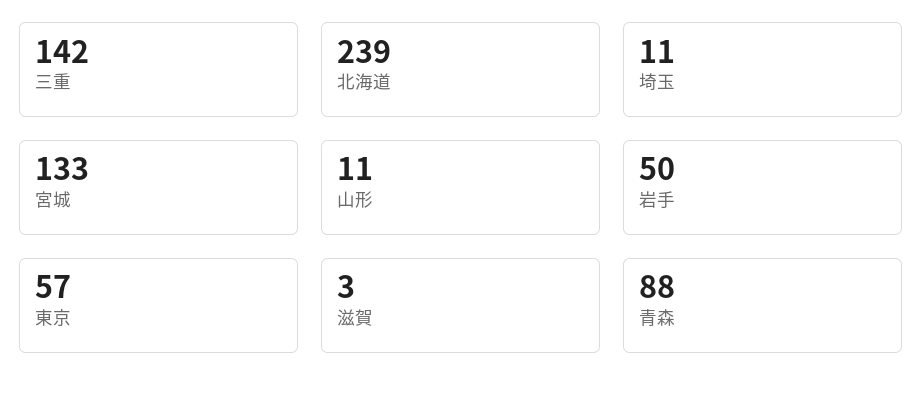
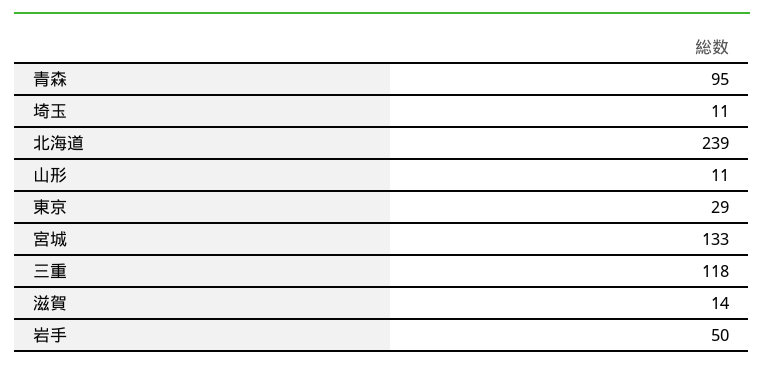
  {
-   "三重": 142,
+   "三重": 118,
    "北海道": 239,
    "埼玉": 11,
    "宮城": 133,
    "山形": 11,
    "岩手": 50,
-   "東京": 57,
+   "東京": 29,
-   "滋賀": 3,
+   "滋賀": 14,
-   "青森": 88
+   "青森": 95
  }

